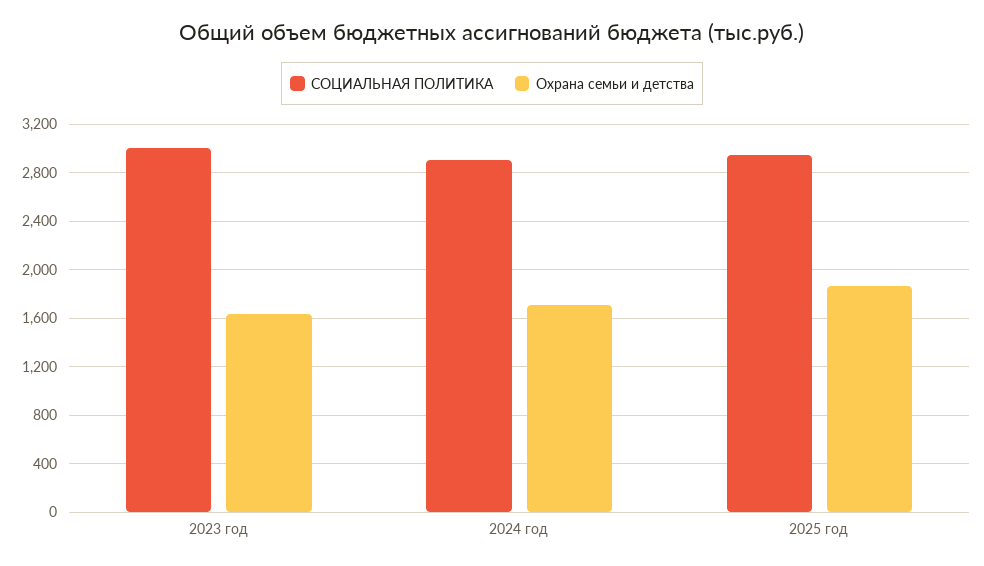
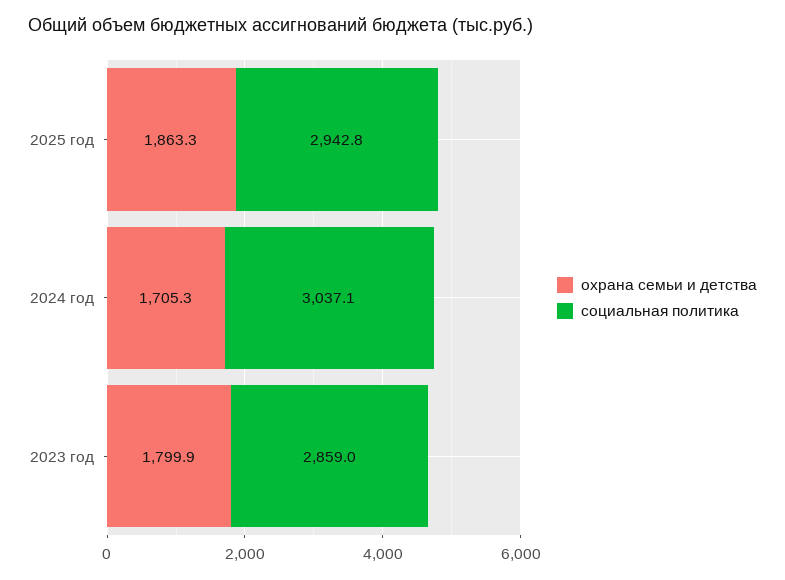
  {
    "СОЦИАЛЬНАЯ ПОЛИТИКА": {
-     "2023 год": 3000,
+     "2023 год": 2859,
-     "2024 год": 2900,
+     "2024 год": 3037.1,
      "2025 год": 2942.8
    },
    "Охрана семьи и детства": {
-     "2023 год": 1650,
+     "2023 год": 1799.9,
      "2024 год": 1705.3,
      "2025 год": 1863.3
    }
  }

